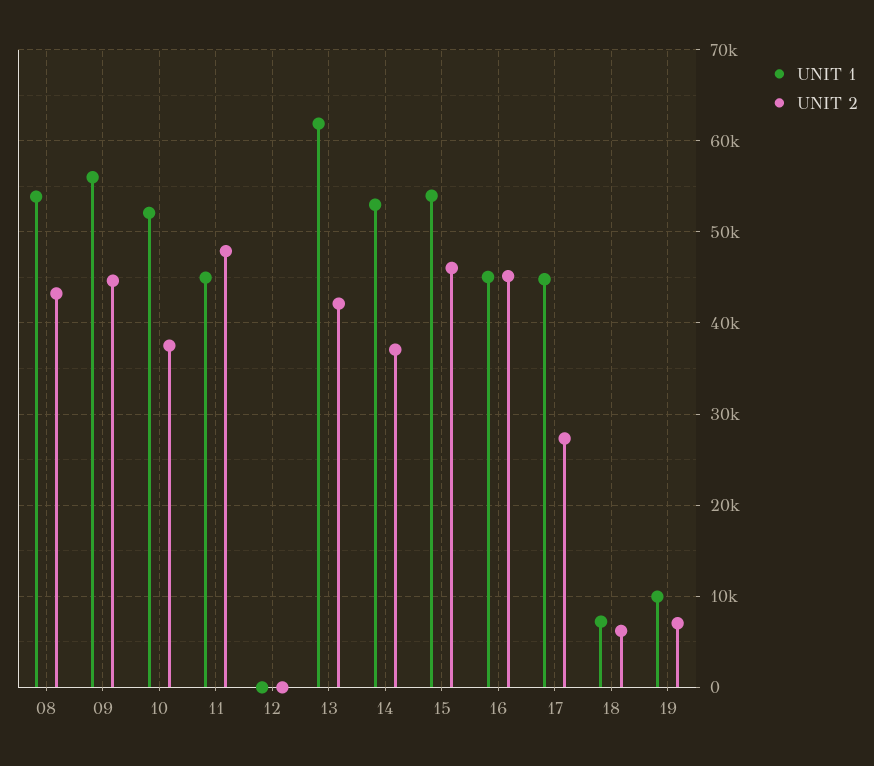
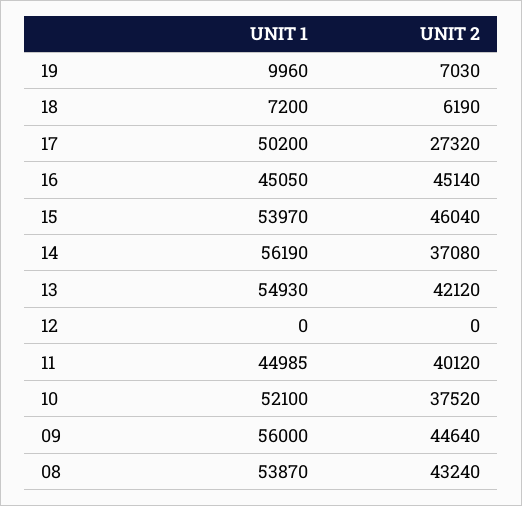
  {
    "UNIT 1": {
      "08": 53870,
      "09": 56000,
      "10": 52100,
      "11": 44985,
      "12": 0,
-     "13": 62000,
+     "13": 54930,
-     "14": 53000,
+     "14": 56190,
      "15": 53970,
      "16": 45050,
-     "17": 45000,
+     "17": 50200,
      "18": 7200,
      "19": 9960
    },
    "UNIT 2": {
      "08": 43240,
      "09": 44640,
      "10": 37520,
-     "11": 48000,
+     "11": 40120,
      "12": 0,
      "13": 42120,
      "14": 37080,
      "15": 46040,
      "16": 45140,
      "17": 27320,
      "18": 6190,
      "19": 7030
    }
  }

